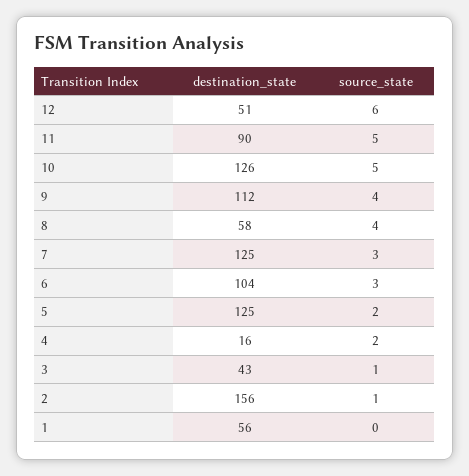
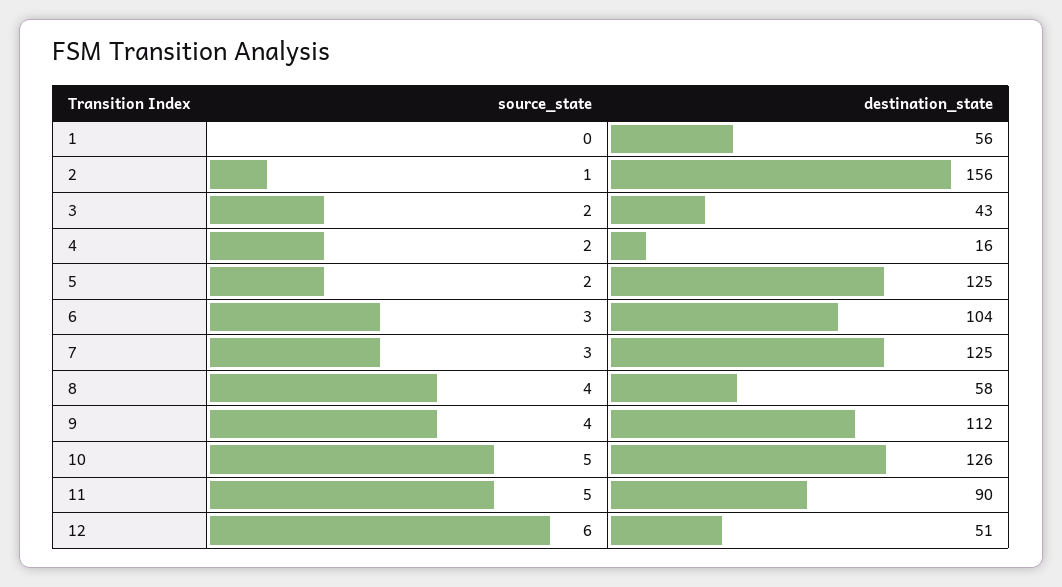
  {
    "destination_state": {
      "12": 51,
      "11": 90,
      "10": 126,
      "9": 112,
      "8": 58,
      "7": 125,
      "6": 104,
      "5": 125,
      "4": 16,
      "3": 43,
      "2": 156,
      "1": 56
    },
    "source_state": {
      "12": 6,
      "11": 5,
      "10": 5,
      "9": 4,
      "8": 4,
      "7": 3,
      "6": 3,
      "5": 2,
      "4": 2,
-     "3": 1,
+     "3": 2,
      "2": 1,
      "1": 0
    }
  }

